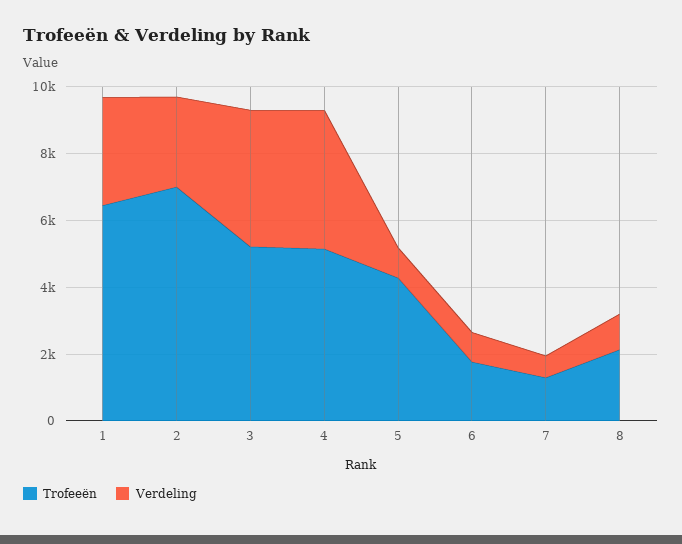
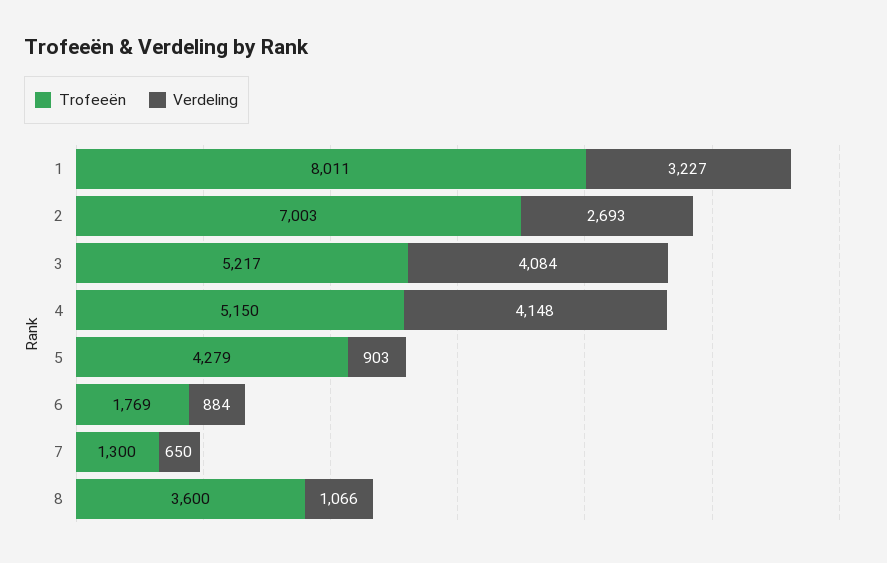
  {
    "Trofeeën": {
-     "1": 6500,
+     "1": 8011,
      "2": 7003,
      "3": 5217,
      "4": 5150,
      "5": 4279,
      "6": 1769,
      "7": 1300,
-     "8": 2000
+     "8": 3600
    },
    "Verdeling": {
      "1": 3227,
      "2": 2693,
      "3": 4084,
      "4": 4148,
      "5": 903,
      "6": 884,
      "7": 650,
      "8": 1066
    }
  }

